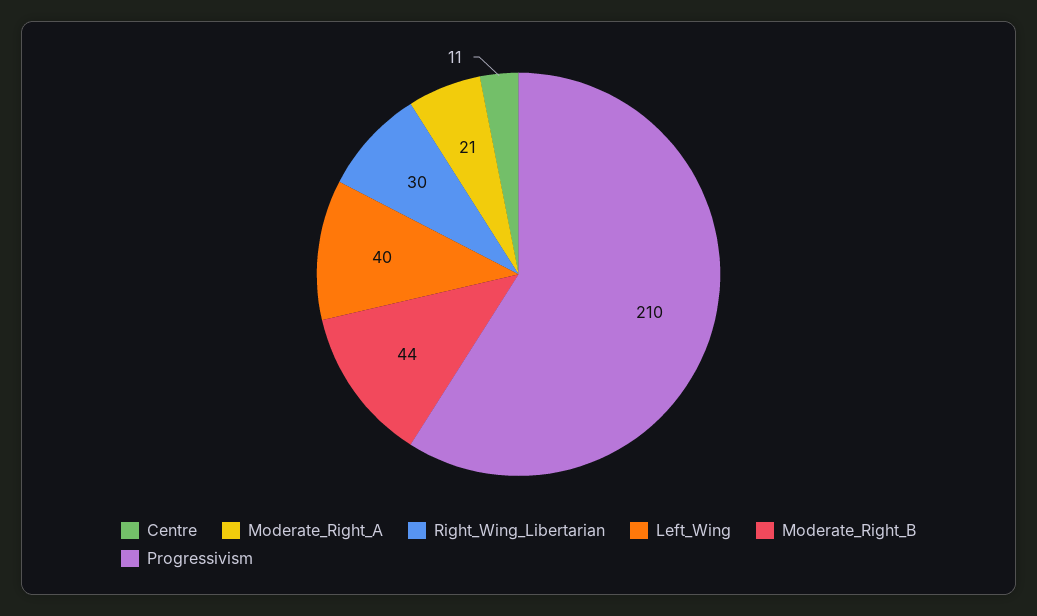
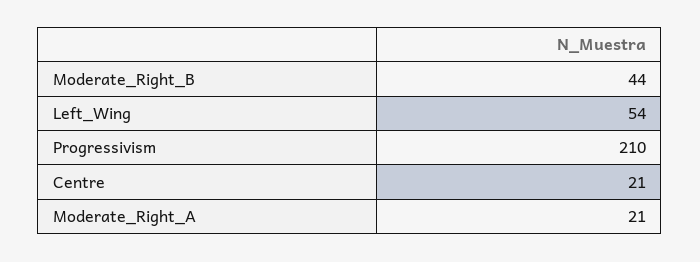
  {
-   "Centre": 11,
+   "Centre": 21,
    "Moderate_Right_A": 21,
-   "Right_Wing_Libertarian": 30,
-   "Left_Wing": 40,
+   "Left_Wing": 54,
    "Moderate_Right_B": 44,
    "Progressivism": 210
  }

